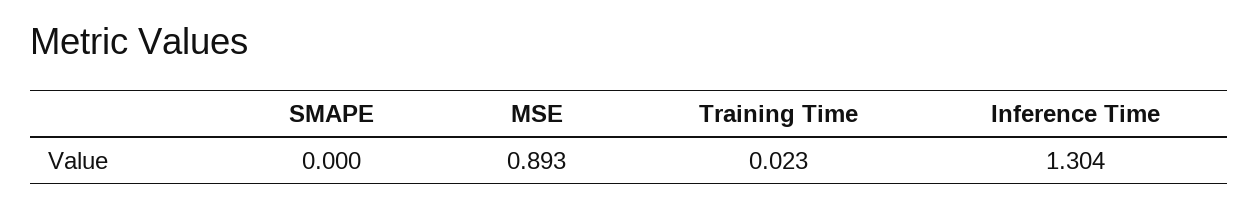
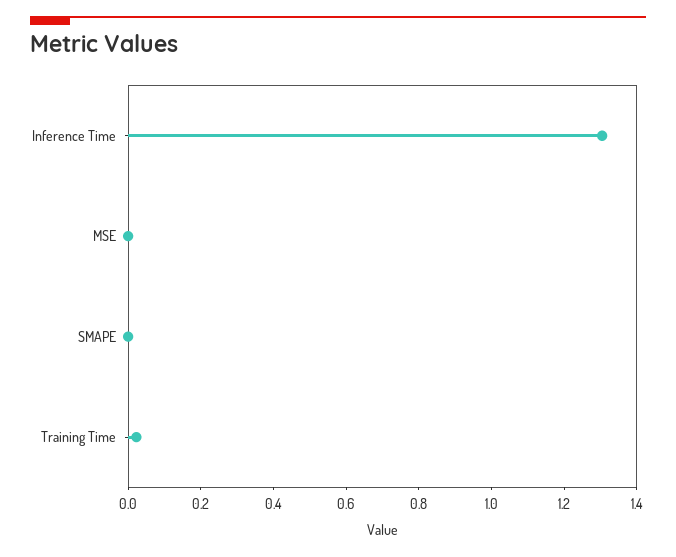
  {
    "SMAPE": 0,
-   "MSE": 0.893,
+   "MSE": 0,
    "Training Time": 0.023,
    "Inference Time": 1.304
  }

